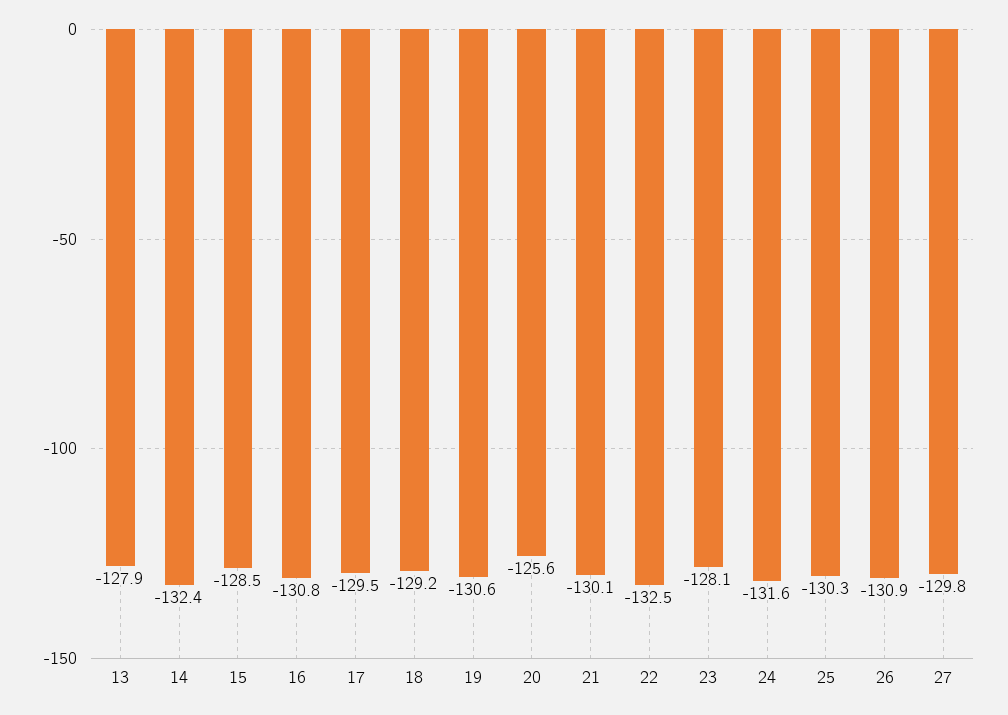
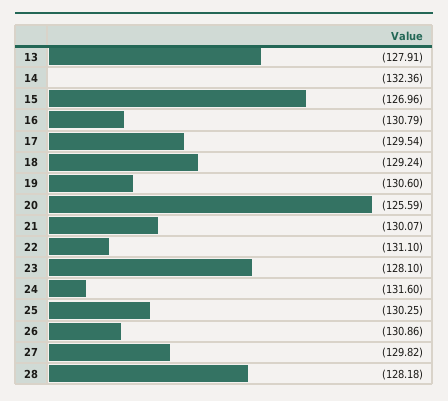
  {
    "13": -127.91,
    "14": -132.36,
-   "15": -128.5,
+   "15": -126.96,
    "16": -130.79,
    "17": -129.54,
    "18": -129.24,
    "19": -130.6,
    "20": -125.59,
    "21": -130.07,
-   "22": -132.5,
+   "22": -131.1,
    "23": -128.1,
    "24": -131.6,
    "25": -130.25,
    "26": -130.86,
-   "27": -129.82
+   "27": -129.82,
+   "28": -128.18
  }

